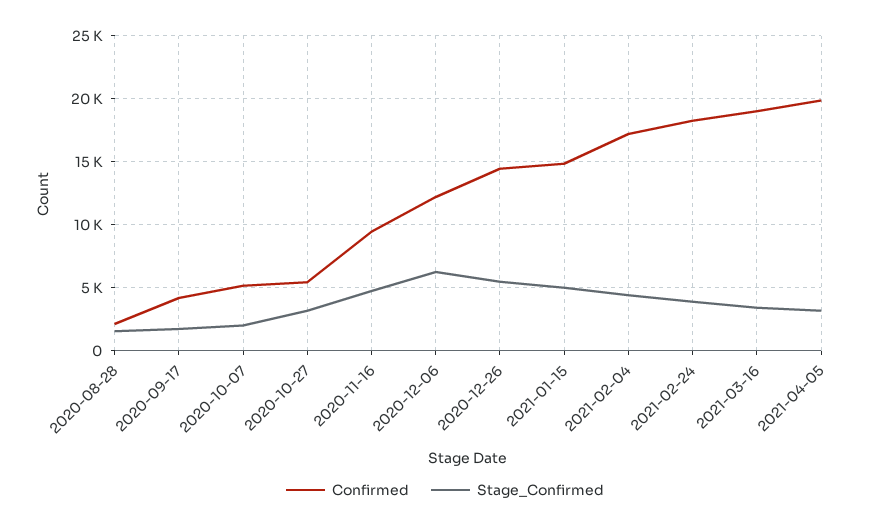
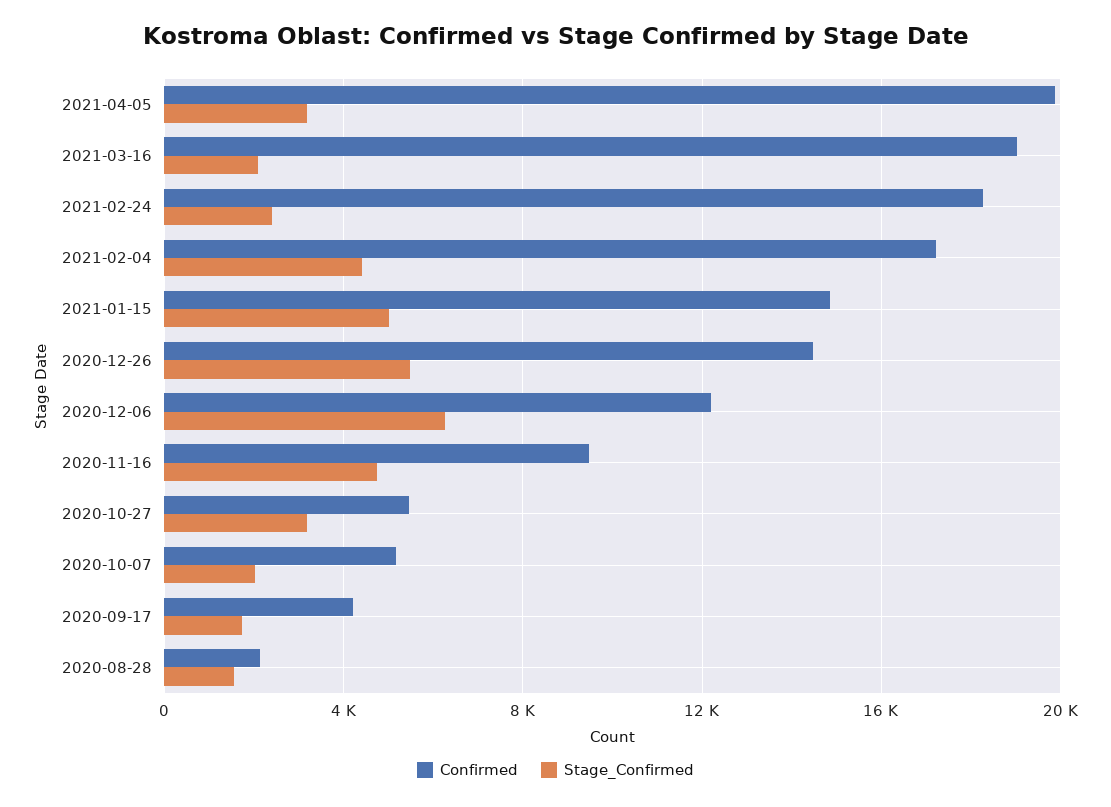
  {
    "Confirmed": {
      "2020-08-28": 2000,
      "2020-09-17": 4000,
      "2020-10-07": 5000,
      "2020-10-27": 5500,
      "2020-11-16": 9500,
      "2020-12-06": 12000,
      "2020-12-26": 14500,
      "2021-01-15": 15000,
      "2021-02-04": 17000,
      "2021-02-24": 18500,
      "2021-03-16": 19000,
      "2021-04-05": 20000
    },
    "Stage_Confirmed": {
      "2020-08-28": 1500,
      "2020-09-17": 1500,
      "2020-10-07": 2000,
      "2020-10-27": 3000,
      "2020-11-16": 5000,
      "2020-12-06": 6500,
      "2020-12-26": 5500,
      "2021-01-15": 5000,
      "2021-02-04": 4500,
-     "2021-02-24": 4000,
+     "2021-02-24": 2500,
-     "2021-03-16": 3500,
+     "2021-03-16": 2000,
      "2021-04-05": 3000
    }
  }

